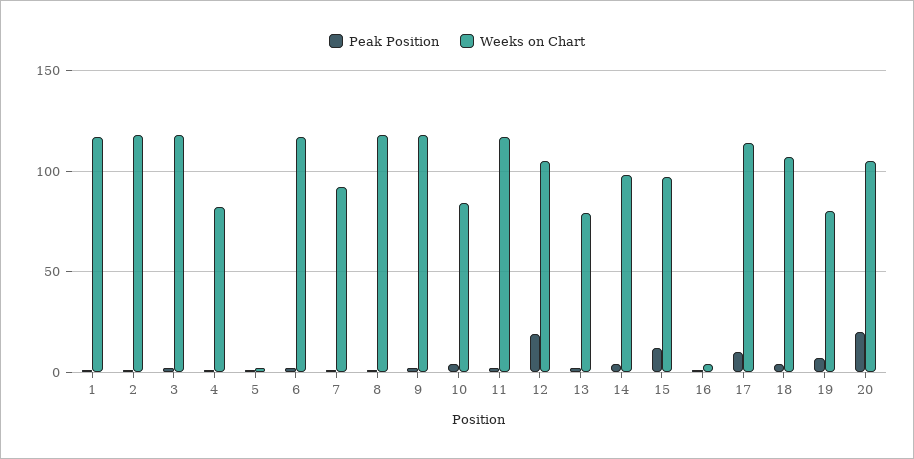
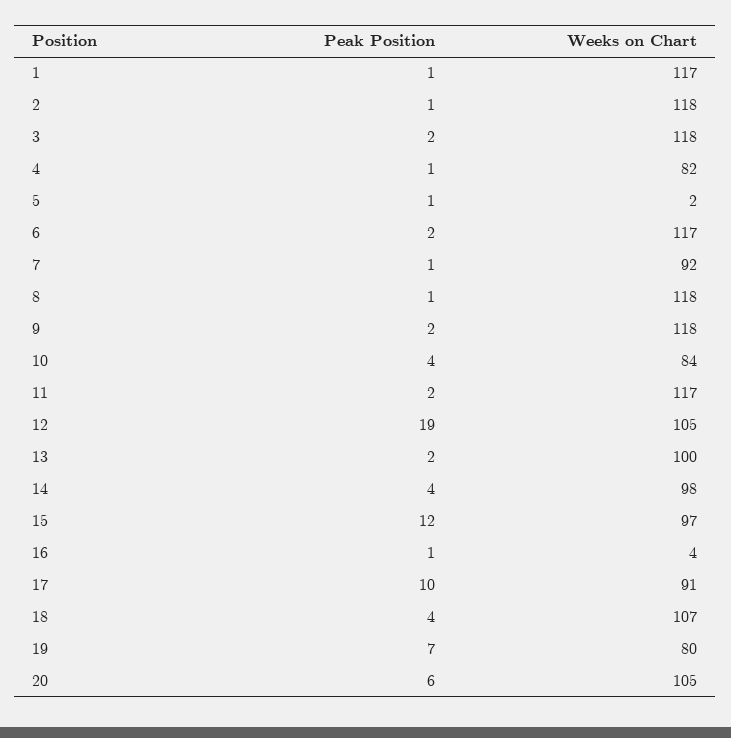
  {
    "Peak Position": {
      "1": 1,
      "2": 1,
      "3": 2,
      "4": 1,
      "5": 1,
      "6": 2,
      "7": 1,
      "8": 1,
      "9": 2,
      "10": 4,
      "11": 2,
      "12": 19,
      "13": 2,
      "14": 4,
      "15": 12,
      "16": 1,
      "17": 10,
      "18": 4,
      "19": 7,
-     "20": 20
+     "20": 6
    },
    "Weeks on Chart": {
      "1": 117,
      "2": 118,
      "3": 118,
      "4": 82,
      "5": 2,
      "6": 117,
      "7": 92,
      "8": 118,
      "9": 118,
      "10": 84,
      "11": 117,
      "12": 105,
-     "13": 80,
+     "13": 100,
      "14": 98,
      "15": 97,
      "16": 4,
-     "17": 115,
+     "17": 91,
      "18": 107,
      "19": 80,
      "20": 105
    }
  }

